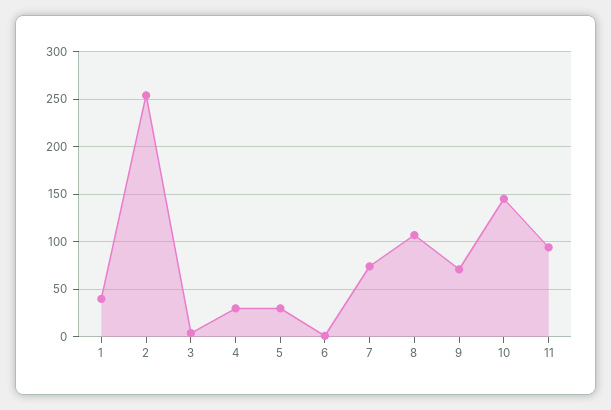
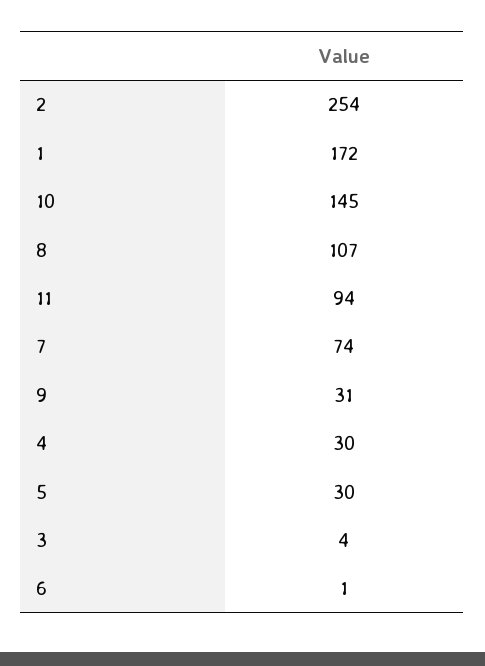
  {
-   "1": 40,
+   "1": 172,
    "2": 254,
    "3": 4,
    "4": 30,
    "5": 30,
    "6": 1,
    "7": 74,
    "8": 107,
-   "9": 70,
+   "9": 31,
    "10": 145,
    "11": 94
  }

